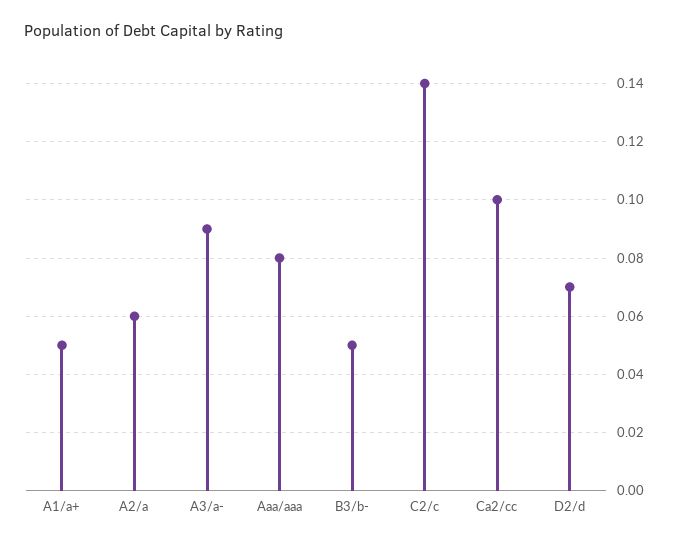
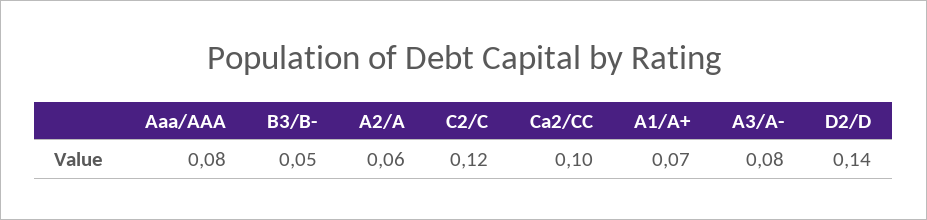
  {
-   "A1/a+": 0.05,
+   "A1/a+": 0.07,
    "A2/a": 0.06,
-   "A3/a-": 0.09,
+   "A3/a-": 0.08,
    "Aaa/aaa": 0.08,
    "B3/b-": 0.05,
-   "C2/c": 0.14,
+   "C2/c": 0.12,
    "Ca2/cc": 0.1,
-   "D2/d": 0.07
+   "D2/d": 0.14
  }

